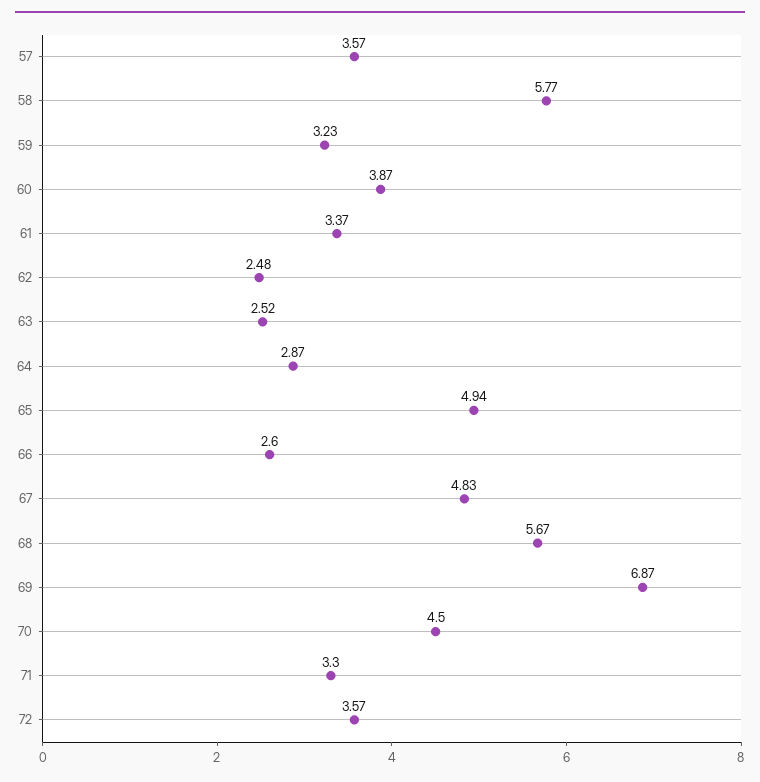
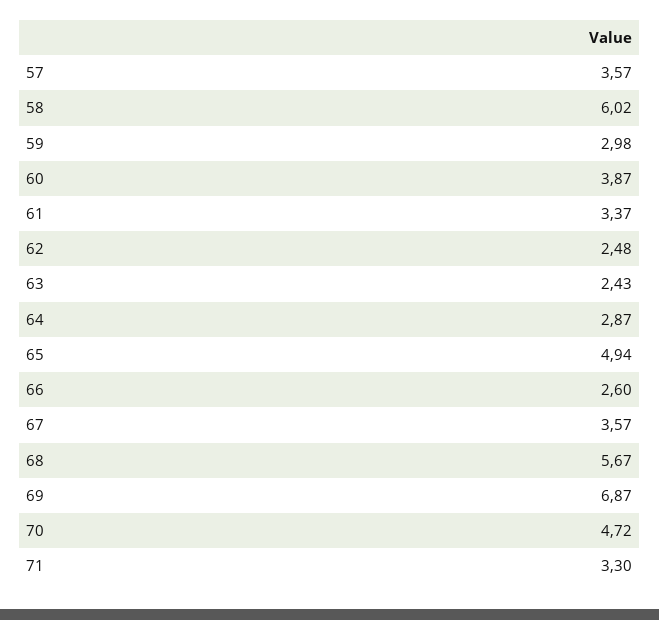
  {
    "57": 3.57,
-   "58": 5.77,
+   "58": 6.02,
-   "59": 3.23,
+   "59": 2.98,
    "60": 3.87,
    "61": 3.37,
    "62": 2.48,
-   "63": 2.52,
+   "63": 2.43,
    "64": 2.87,
    "65": 4.94,
    "66": 2.6,
-   "67": 4.83,
+   "67": 3.57,
    "68": 5.67,
    "69": 6.87,
-   "70": 4.5,
+   "70": 4.72,
-   "71": 3.3,
+   "71": 3.3
-   "72": 3.57
  }

